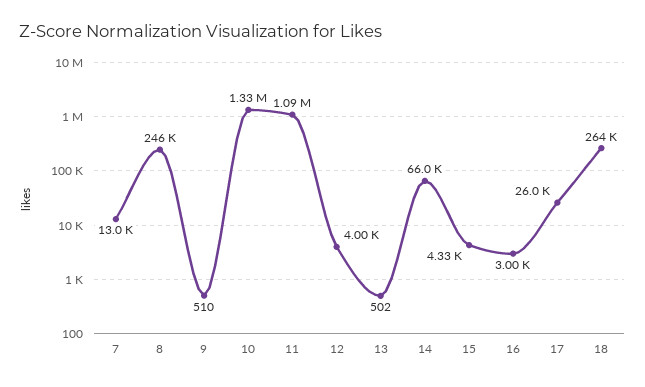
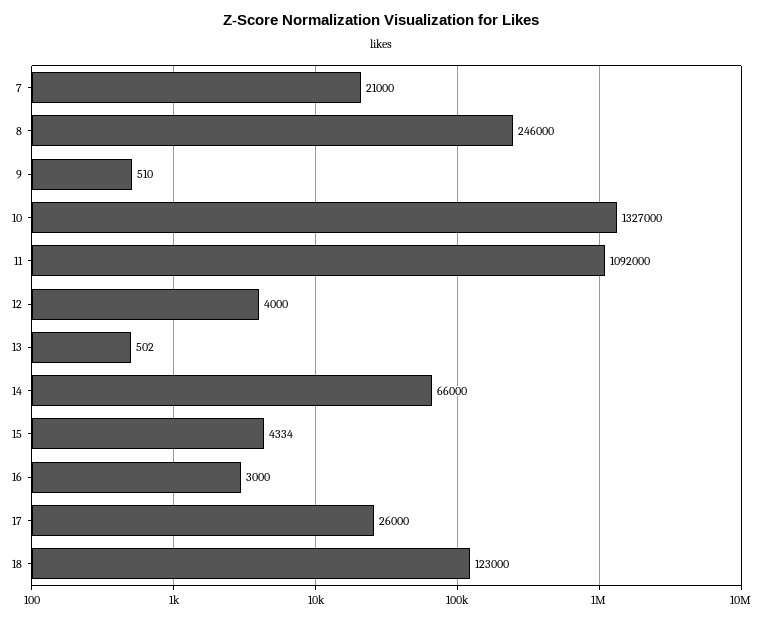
  {
-   "7": 13000,
+   "7": 21000,
    "8": 246000,
    "9": 510,
    "10": 1327000,
    "11": 1092000,
    "12": 4000,
    "13": 502,
    "14": 66000,
    "15": 4334,
    "16": 3000,
    "17": 26000,
-   "18": 264000
+   "18": 123000
  }

